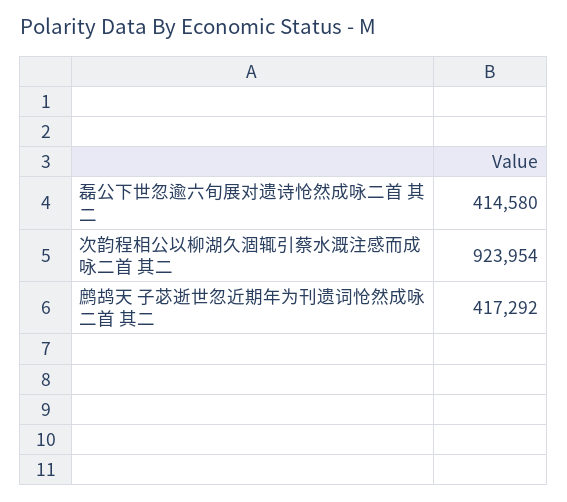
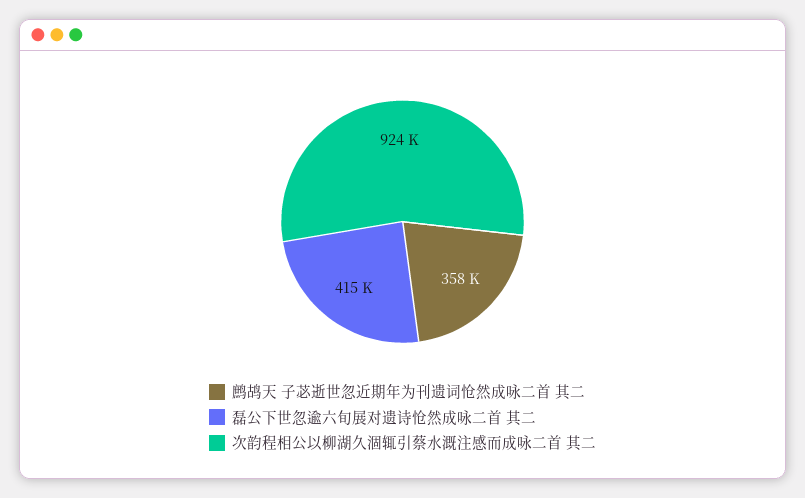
  {
    "磊公下世忽逾六旬展对遗诗怆然成咏二首 其二": 414580,
    "次韵程相公以柳湖久涸辄引蔡水溉注感而成咏二首 其二": 923954,
-   "鹧鸪天 子苾逝世忽近期年为刊遗词怆然成咏二首 其二": 417292
+   "鹧鸪天 子苾逝世忽近期年为刊遗词怆然成咏二首 其二": 358000
  }

